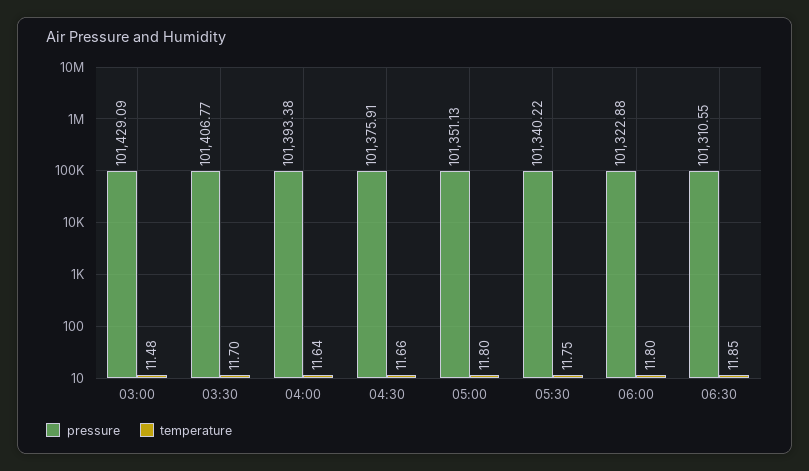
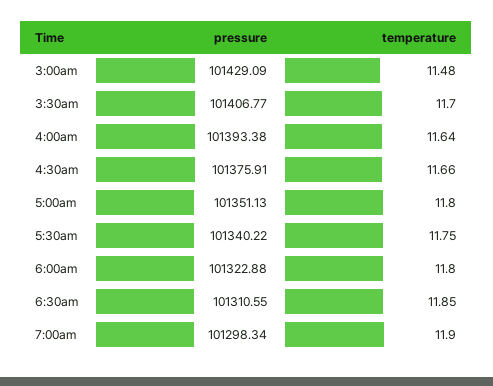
  {
    "pressure": {
      "03:00": 101429.09,
      "03:30": 101406.77,
      "04:00": 101393.38,
      "04:30": 101375.91,
      "05:00": 101351.13,
      "05:30": 101340.22,
      "06:00": 101322.88,
-     "06:30": 101310.55
+     "06:30": 101310.55,
+     "7:00am": 101298.34
    },
    "temperature": {
      "03:00": 11.48,
      "03:30": 11.7,
      "04:00": 11.64,
      "04:30": 11.66,
      "05:00": 11.8,
      "05:30": 11.75,
      "06:00": 11.8,
-     "06:30": 11.85
+     "06:30": 11.85,
+     "7:00am": 11.9
    }
  }

